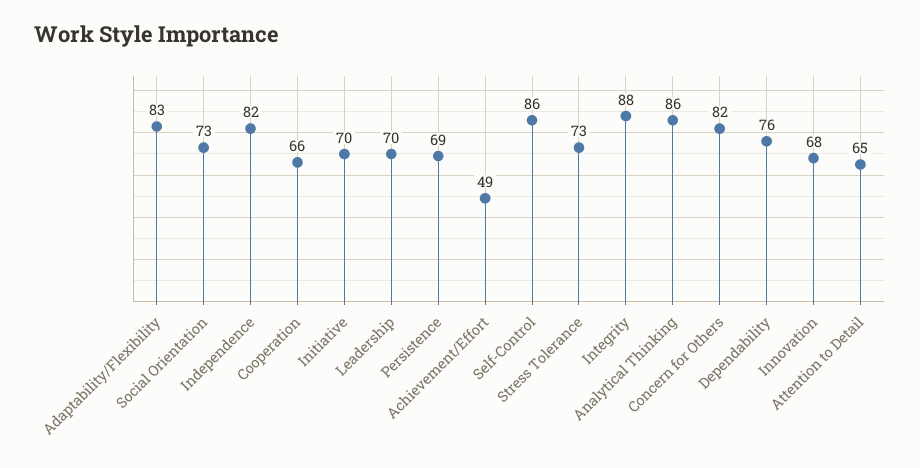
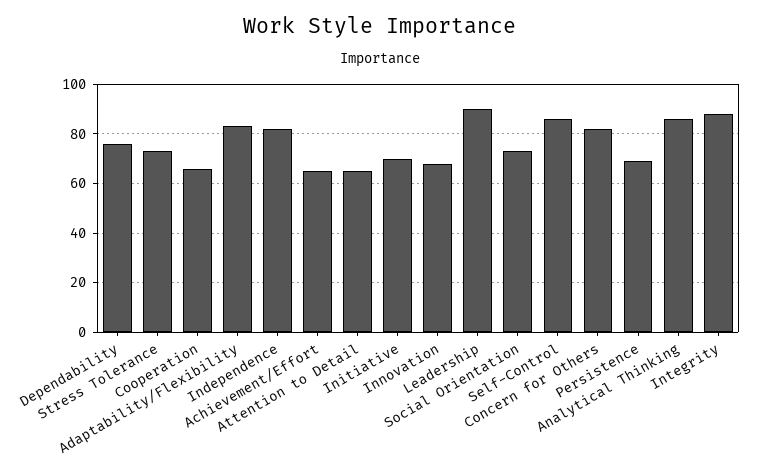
  {
    "Adaptability/Flexibility": 83,
    "Social Orientation": 73,
    "Independence": 82,
    "Cooperation": 66,
    "Initiative": 70,
-   "Leadership": 70,
+   "Leadership": 90,
    "Persistence": 69,
-   "Achievement/Effort": 49,
+   "Achievement/Effort": 65,
    "Self-Control": 86,
    "Stress Tolerance": 73,
    "Integrity": 88,
    "Analytical Thinking": 86,
    "Concern for Others": 82,
    "Dependability": 76,
    "Innovation": 68,
    "Attention to Detail": 65
  }

